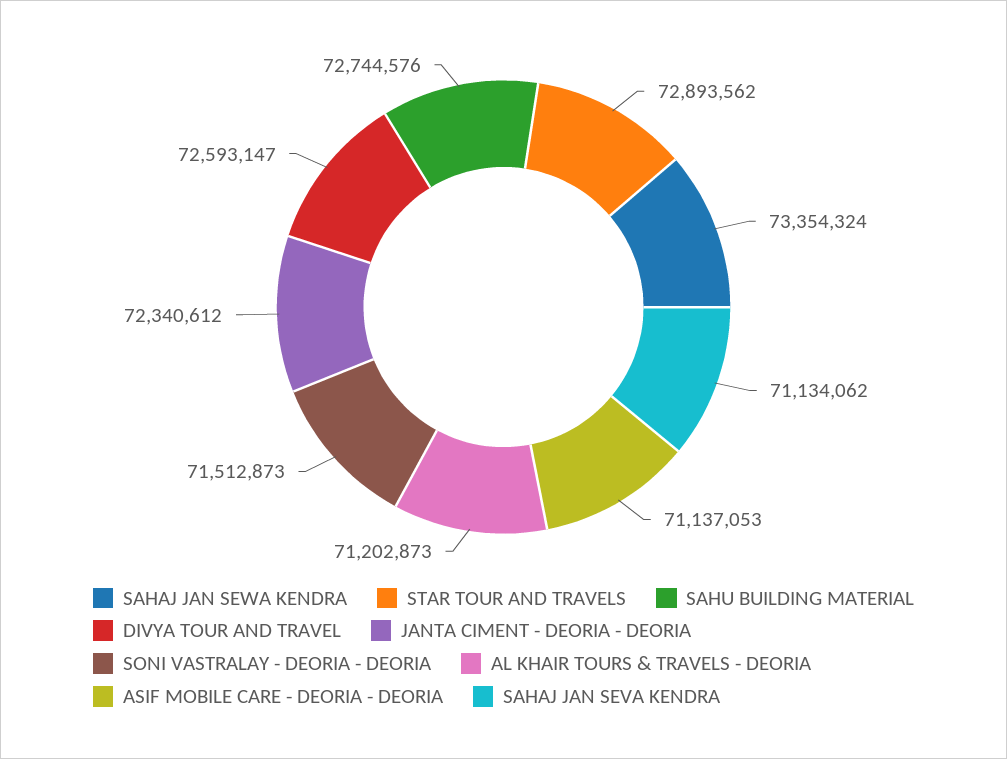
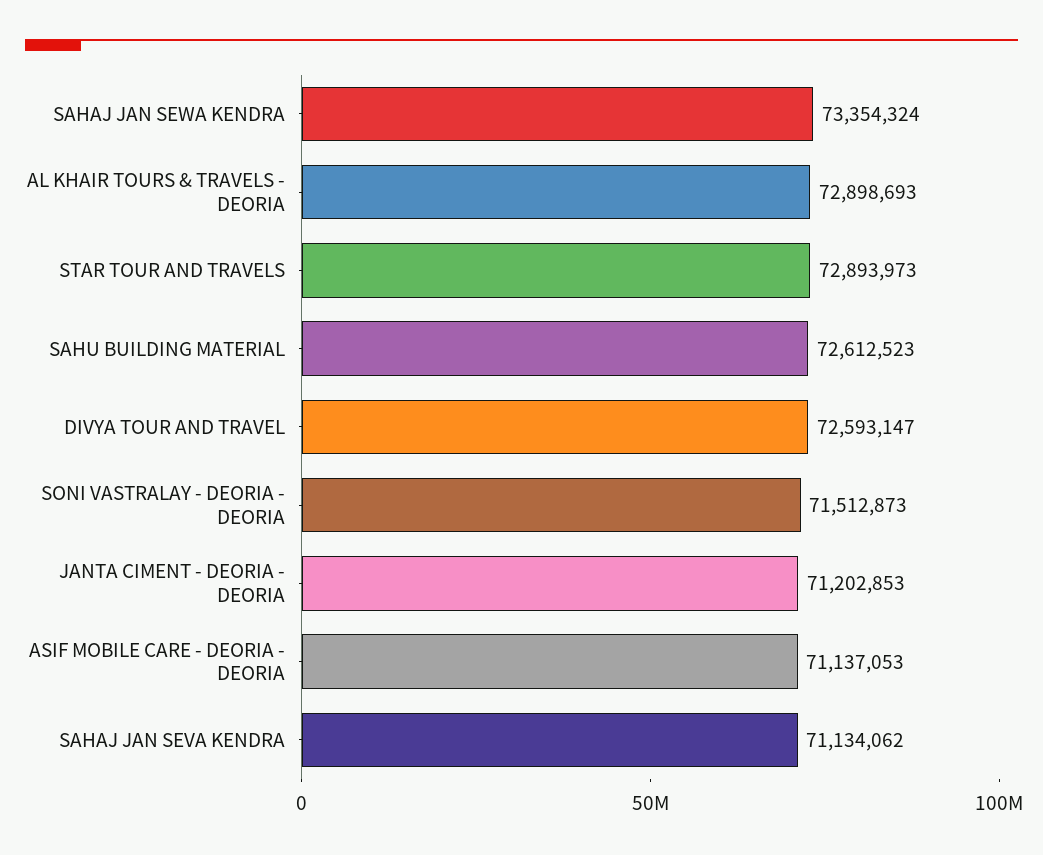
  {
    "SAHAJ JAN SEWA KENDRA": 73354324,
-   "STAR TOUR AND TRAVELS": 72893562,
+   "STAR TOUR AND TRAVELS": 72893973,
-   "SAHU BUILDING MATERIAL": 72744576,
+   "SAHU BUILDING MATERIAL": 72612523,
    "DIVYA TOUR AND TRAVEL": 72593147,
-   "JANTA CIMENT - DEORIA - DEORIA": 72340612,
+   "JANTA CIMENT - DEORIA - DEORIA": 71202853,
    "SONI VASTRALAY - DEORIA - DEORIA": 71512873,
-   "AL KHAIR TOURS & TRAVELS - DEORIA": 71202873,
+   "AL KHAIR TOURS & TRAVELS - DEORIA": 72898693,
    "ASIF MOBILE CARE - DEORIA - DEORIA": 71137053,
    "SAHAJ JAN SEVA KENDRA": 71134062
  }

